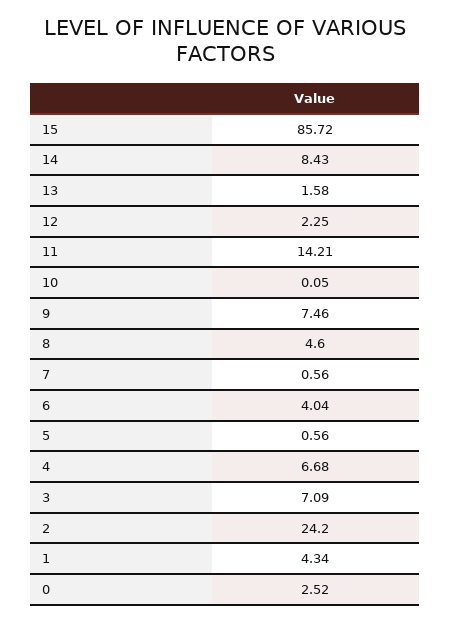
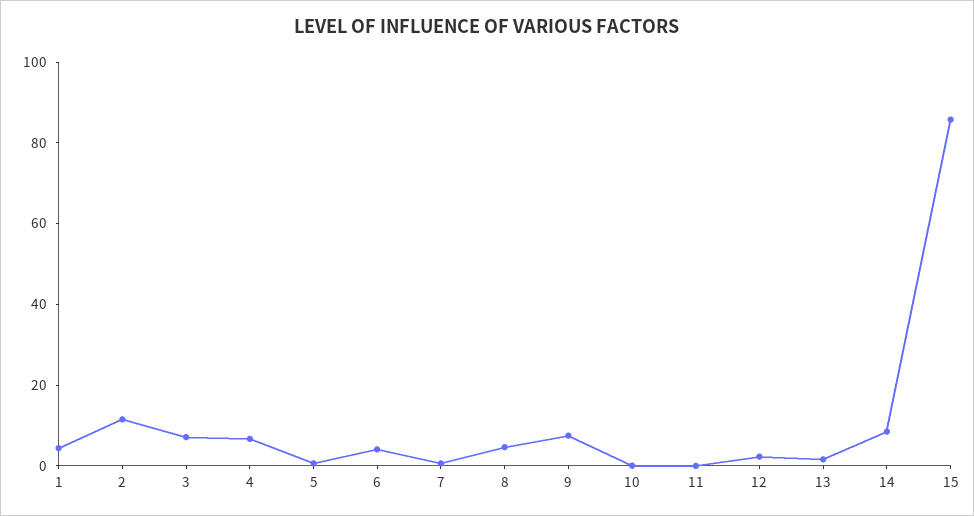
  {
    "15": 85.72,
    "14": 8.43,
    "13": 1.58,
    "12": 2.25,
-   "11": 14.21,
+   "11": 0,
    "10": 0.05,
    "9": 7.46,
    "8": 4.6,
    "7": 0.56,
    "6": 4.04,
    "5": 0.56,
    "4": 6.68,
    "3": 7.09,
-   "2": 24.2,
+   "2": 10,
-   "1": 4.34,
+   "1": 4.34
-   "0": 2.52
  }

